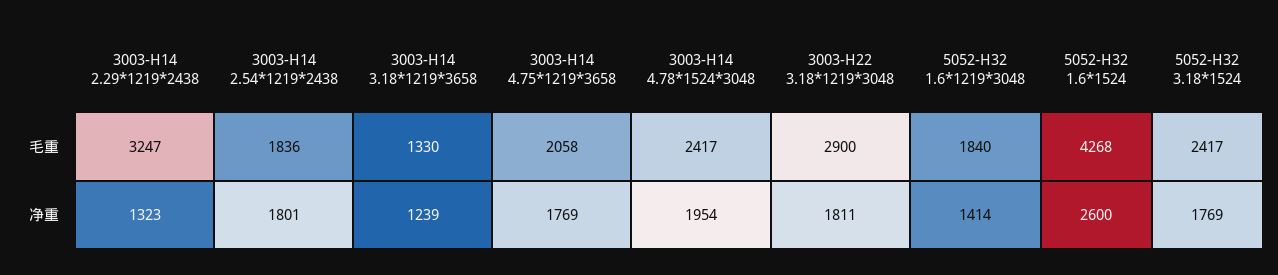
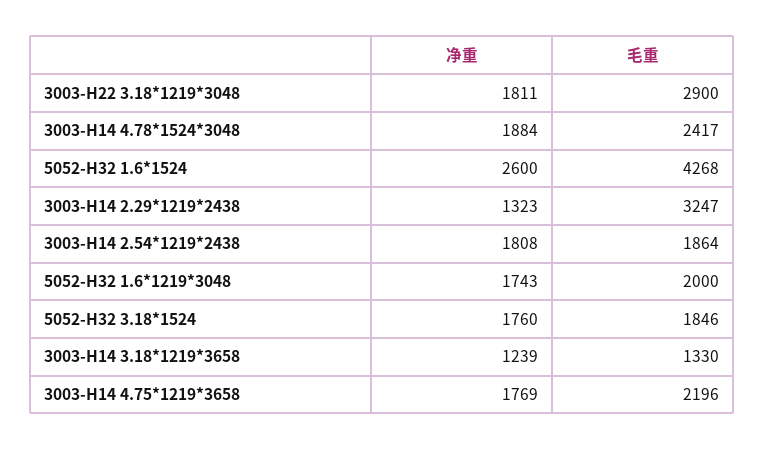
  {
    "3003-H14 2.29*1219*2438": {
      "毛重": 3247,
      "净重": 1323
    },
    "3003-H14 2.54*1219*2438": {
-     "毛重": 1836,
+     "毛重": 1864,
-     "净重": 1801
+     "净重": 1808
    },
    "3003-H14 3.18*1219*3658": {
      "毛重": 1330,
      "净重": 1239
    },
    "3003-H14 4.75*1219*3658": {
-     "毛重": 2058,
+     "毛重": 2196,
      "净重": 1769
    },
    "3003-H14 4.78*1524*3048": {
      "毛重": 2417,
-     "净重": 1954
+     "净重": 1884
    },
    "3003-H22 3.18*1219*3048": {
      "毛重": 2900,
      "净重": 1811
    },
    "5052-H32 1.6*1219*3048": {
-     "毛重": 1840,
+     "毛重": 2000,
-     "净重": 1414
+     "净重": 1743
    },
    "5052-H32 1.6*1524": {
      "毛重": 4268,
      "净重": 2600
    },
    "5052-H32 3.18*1524": {
-     "毛重": 2417,
+     "毛重": 1846,
-     "净重": 1769
+     "净重": 1760
    }
  }

